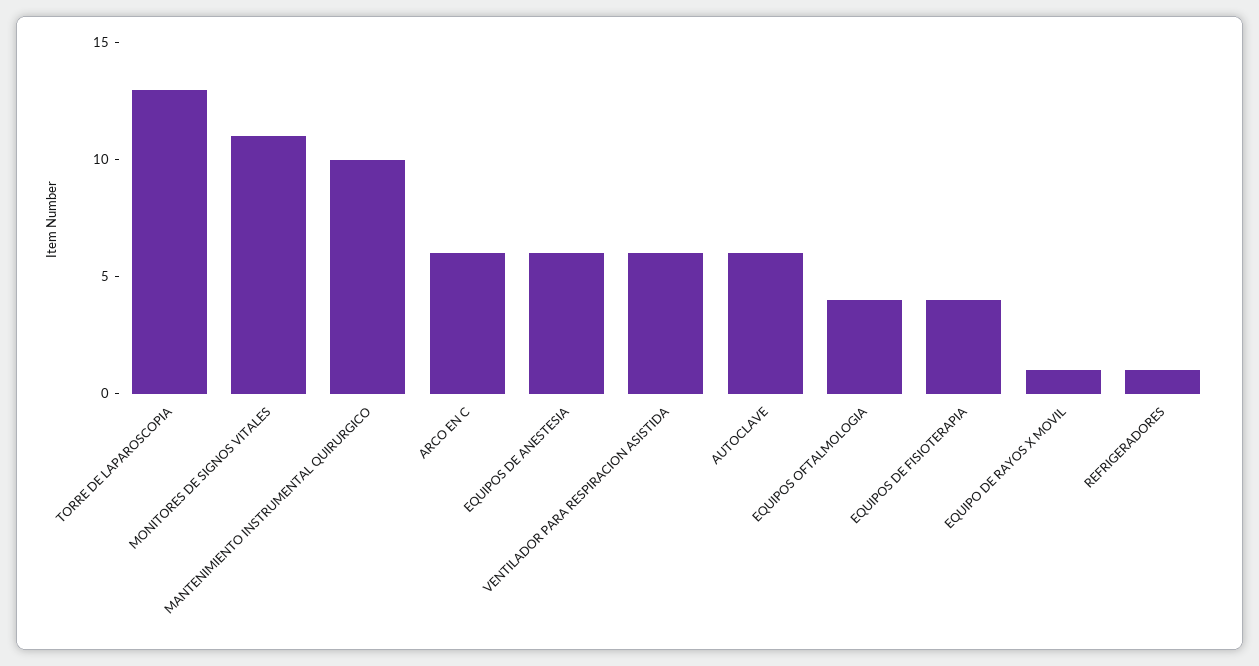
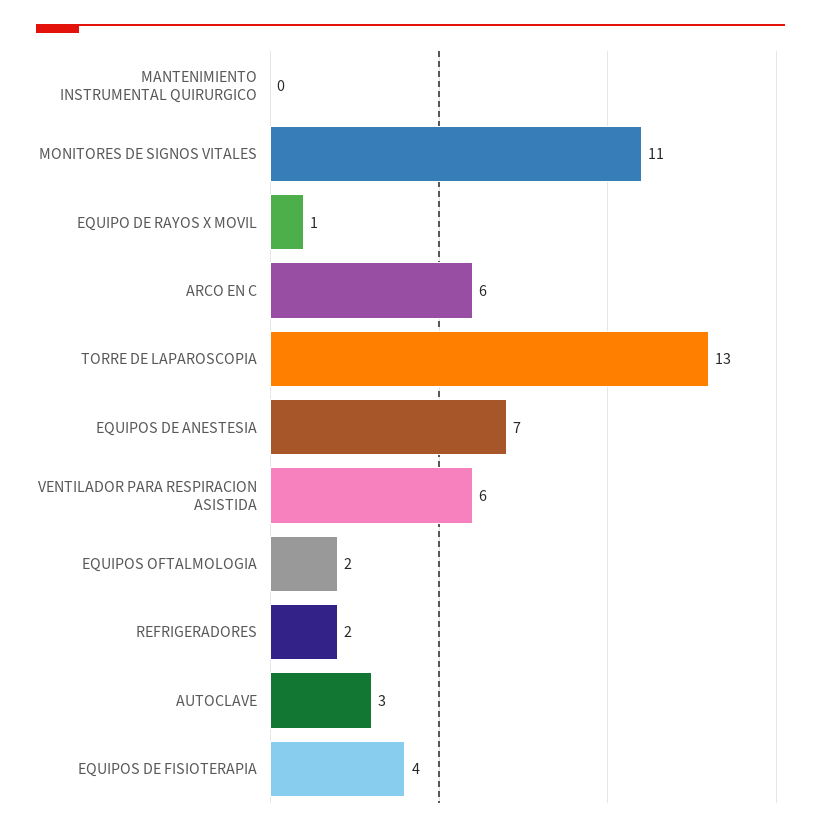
  {
    "TORRE DE LAPAROSCOPIA": 13,
    "MONITORES DE SIGNOS VITALES": 11,
-   "MANTENIMIENTO INSTRUMENTAL QUIRURGICO": 10,
+   "MANTENIMIENTO INSTRUMENTAL QUIRURGICO": 0,
    "ARCO EN C": 6,
-   "EQUIPOS DE ANESTESIA": 6,
+   "EQUIPOS DE ANESTESIA": 7,
    "VENTILADOR PARA RESPIRACION ASISTIDA": 6,
-   "AUTOCLAVE": 6,
+   "AUTOCLAVE": 3,
-   "EQUIPOS OFTALMOLOGIA": 4,
+   "EQUIPOS OFTALMOLOGIA": 2,
    "EQUIPOS DE FISIOTERAPIA": 4,
    "EQUIPO DE RAYOS X MOVIL": 1,
-   "REFRIGERADORES": 1
+   "REFRIGERADORES": 2
  }

